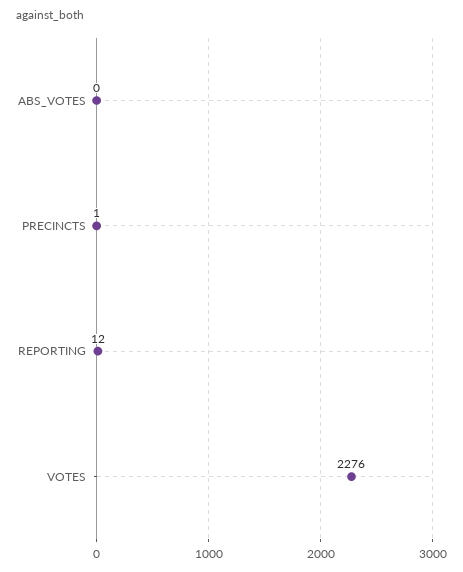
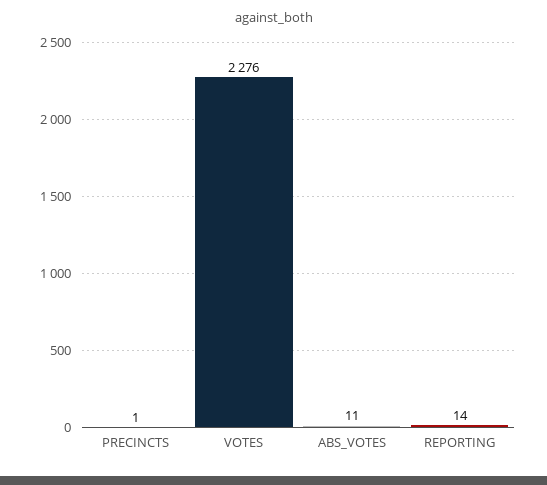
  {
-   "ABS_VOTES": 0,
+   "ABS_VOTES": 11,
    "PRECINCTS": 1,
-   "REPORTING": 12,
+   "REPORTING": 14,
    "VOTES": 2276
  }

